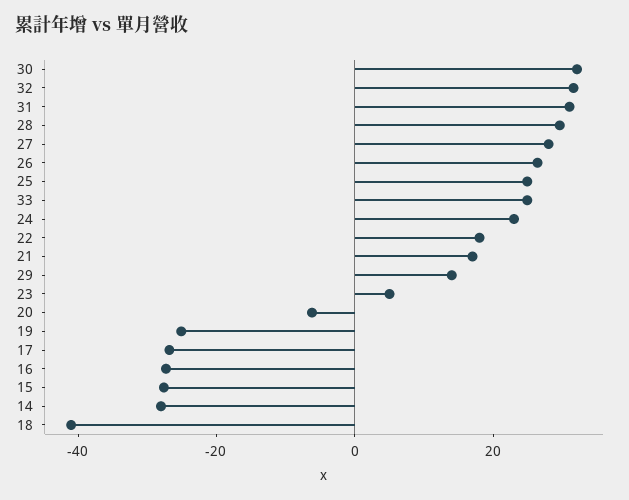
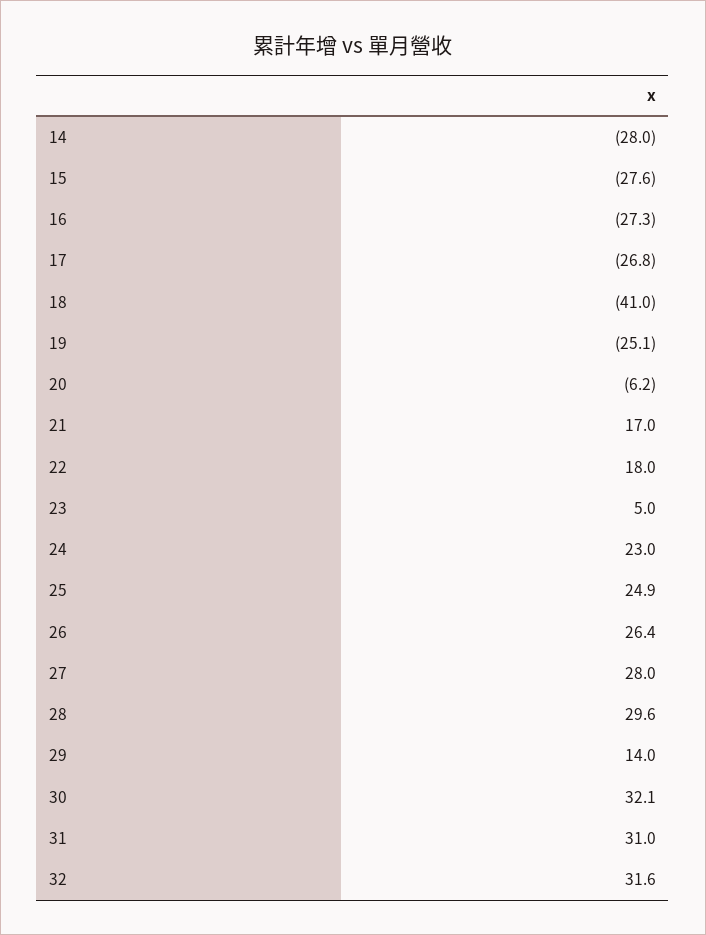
  {
    "30": 32.1,
    "32": 31.6,
    "31": 31,
    "28": 29.6,
    "27": 28,
    "26": 26.4,
    "25": 24.9,
-   "33": 25,
    "24": 23,
    "22": 18,
    "21": 17,
    "29": 14,
    "23": 5,
    "20": -6.2,
    "19": -25.1,
    "17": -26.8,
    "16": -27.3,
    "15": -27.6,
    "14": -28,
    "18": -41
  }

